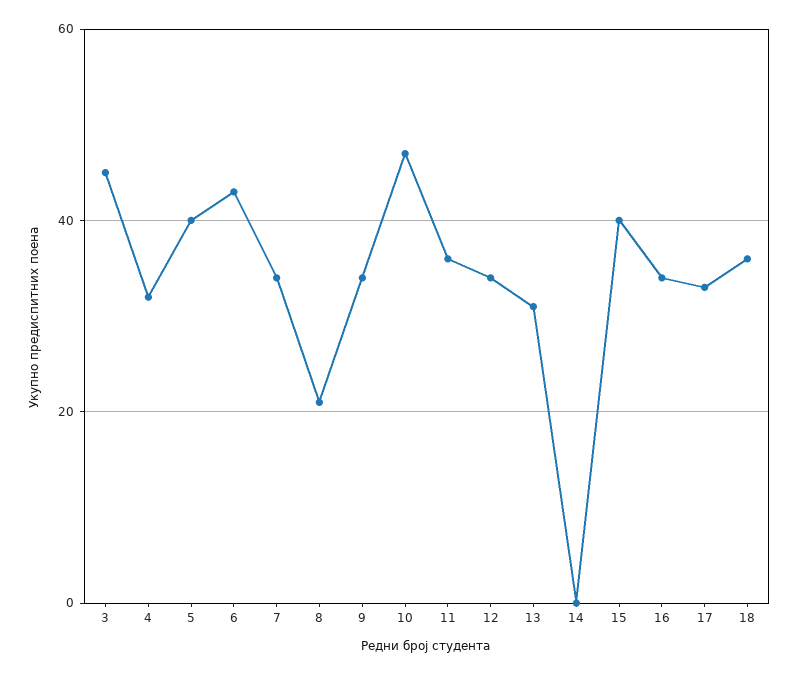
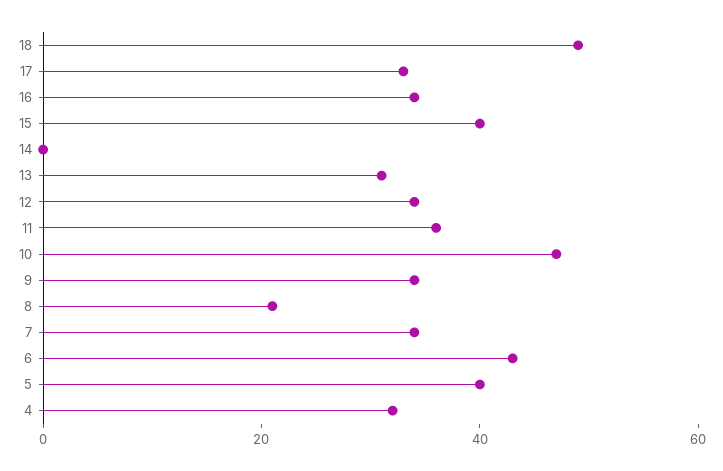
  {
-   "3": 45,
    "4": 30,
    "5": 40,
    "6": 45,
    "7": 35,
    "8": 20,
    "9": 35,
    "10": 45,
    "11": 35,
    "12": 35,
    "13": 30,
    "14": 0,
    "15": 40,
    "16": 35,
    "17": 35,
-   "18": 35
+   "18": 50
  }

